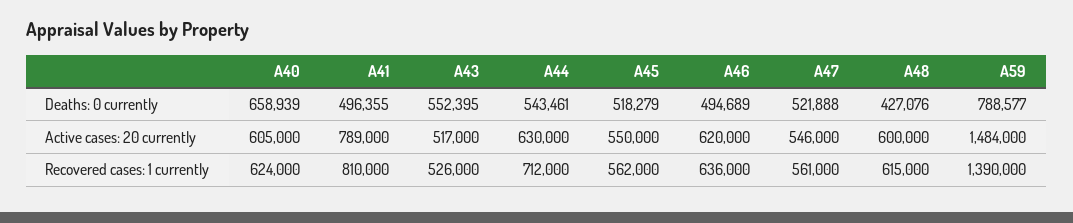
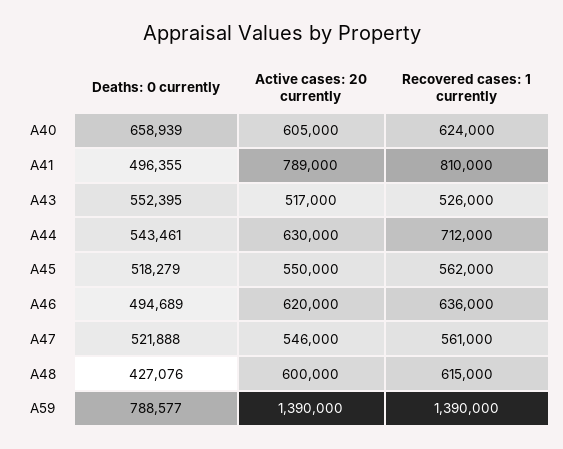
  {
    "A40": {
      "Deaths: 0 currently": 658939,
      "Active cases: 20 currently": 605000,
      "Recovered cases: 1 currently": 624000
    },
    "A41": {
      "Deaths: 0 currently": 496355,
      "Active cases: 20 currently": 789000,
      "Recovered cases: 1 currently": 810000
    },
    "A43": {
      "Deaths: 0 currently": 552395,
      "Active cases: 20 currently": 517000,
      "Recovered cases: 1 currently": 526000
    },
    "A44": {
      "Deaths: 0 currently": 543461,
      "Active cases: 20 currently": 630000,
      "Recovered cases: 1 currently": 712000
    },
    "A45": {
      "Deaths: 0 currently": 518279,
      "Active cases: 20 currently": 550000,
      "Recovered cases: 1 currently": 562000
    },
    "A46": {
      "Deaths: 0 currently": 494689,
      "Active cases: 20 currently": 620000,
      "Recovered cases: 1 currently": 636000
    },
    "A47": {
      "Deaths: 0 currently": 521888,
      "Active cases: 20 currently": 546000,
      "Recovered cases: 1 currently": 561000
    },
    "A48": {
      "Deaths: 0 currently": 427076,
      "Active cases: 20 currently": 600000,
      "Recovered cases: 1 currently": 615000
    },
    "A59": {
      "Deaths: 0 currently": 788577,
-     "Active cases: 20 currently": 1484000,
+     "Active cases: 20 currently": 1390000,
      "Recovered cases: 1 currently": 1390000
    }
  }

